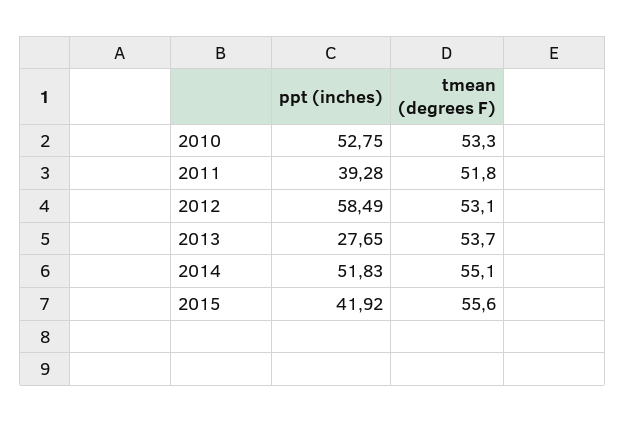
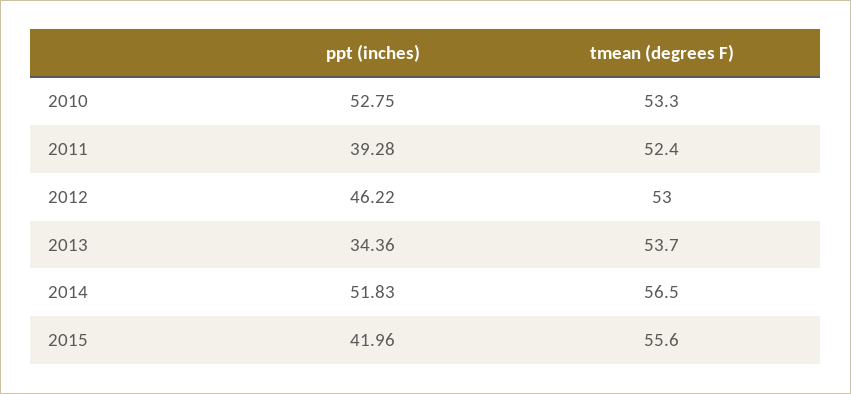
  {
    "ppt (inches)": {
      "2010": 52.75,
      "2011": 39.28,
-     "2012": 58.49,
+     "2012": 46.22,
-     "2013": 27.65,
+     "2013": 34.36,
      "2014": 51.83,
-     "2015": 41.92
+     "2015": 41.96
    },
    "tmean (degrees F)": {
      "2010": 53.3,
-     "2011": 51.8,
+     "2011": 52.4,
-     "2012": 53.1,
+     "2012": 53,
      "2013": 53.7,
-     "2014": 55.1,
+     "2014": 56.5,
      "2015": 55.6
    }
  }

